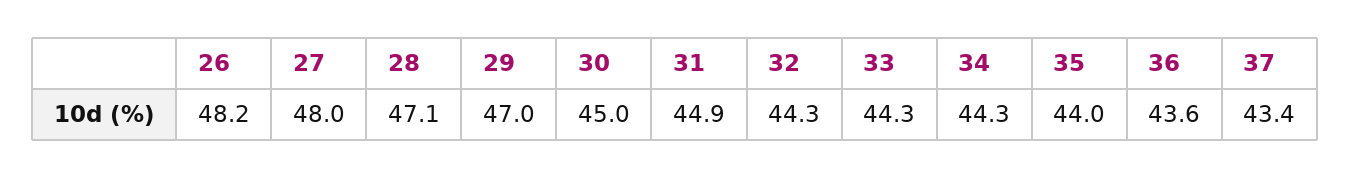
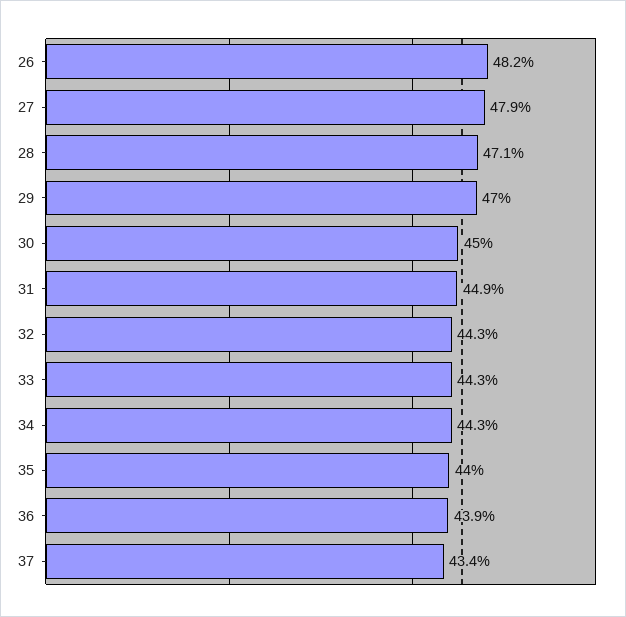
  {
    "26": 48.2,
-   "27": 48,
+   "27": 47.9,
    "28": 47.1,
    "29": 47,
    "30": 45,
    "31": 44.9,
    "32": 44.3,
    "33": 44.3,
    "34": 44.3,
    "35": 44,
-   "36": 43.6,
+   "36": 43.9,
    "37": 43.4
  }

